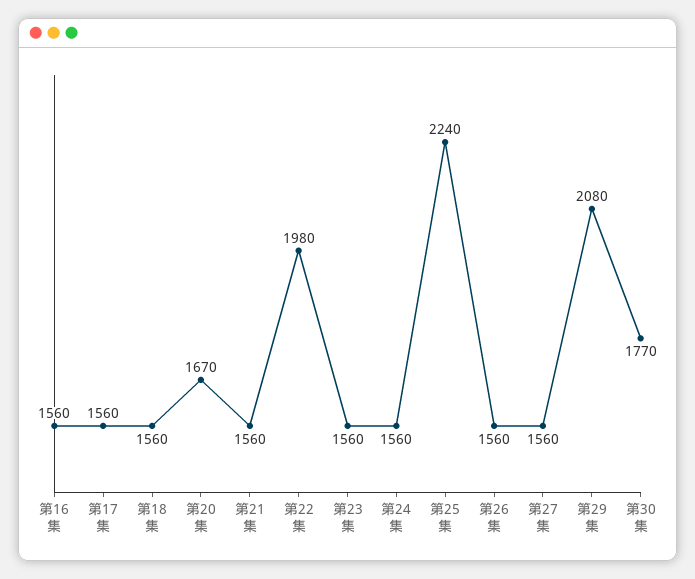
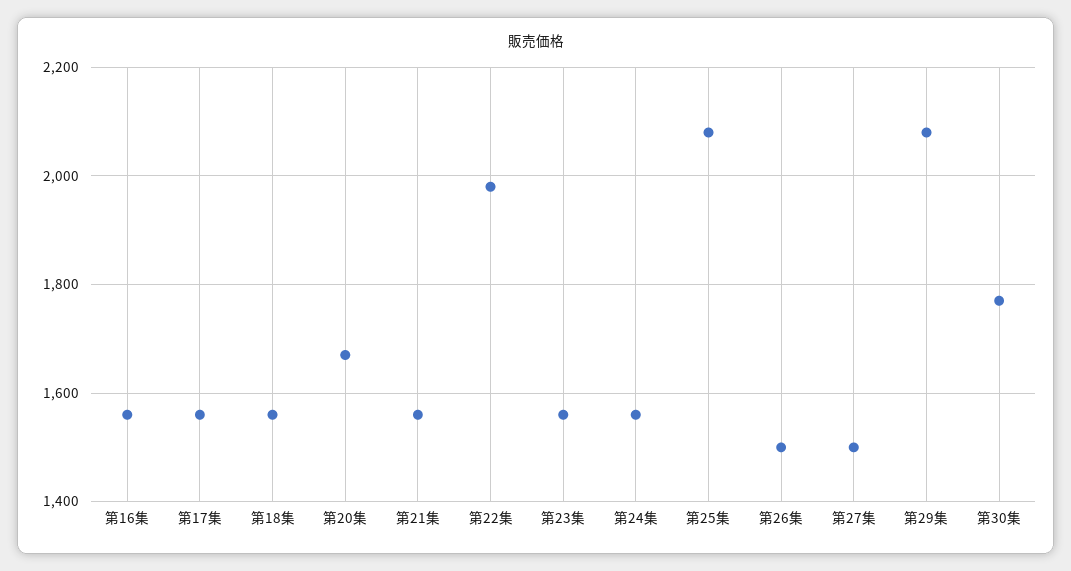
  {
    "第16集": 1560,
    "第17集": 1560,
    "第18集": 1560,
    "第20集": 1670,
    "第21集": 1560,
    "第22集": 1980,
    "第23集": 1560,
    "第24集": 1560,
-   "第25集": 2240,
+   "第25集": 2080,
-   "第26集": 1560,
+   "第26集": 1500,
-   "第27集": 1560,
+   "第27集": 1500,
    "第29集": 2080,
    "第30集": 1770
  }

